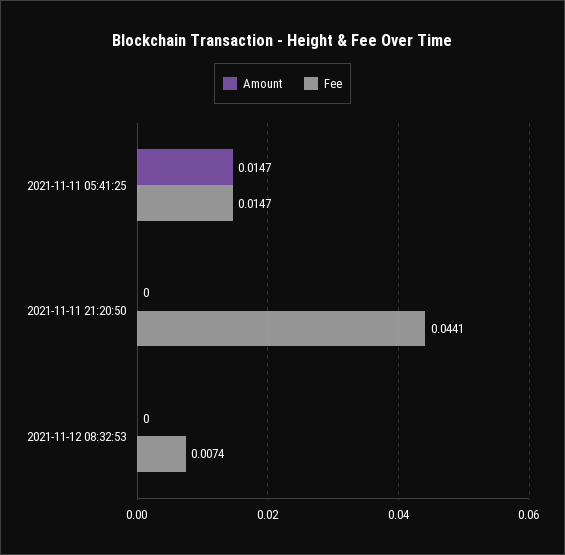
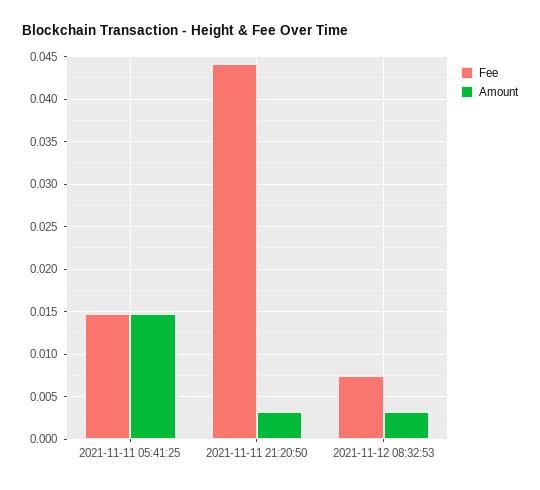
  {
    "Amount": {
      "2021-11-11 05:41:25": 0.0147,
-     "2021-11-11 21:20:50": 0,
+     "2021-11-11 21:20:50": 0.003,
-     "2021-11-12 08:32:53": 0
+     "2021-11-12 08:32:53": 0.003
    },
    "Fee": {
      "2021-11-11 05:41:25": 0.0147,
      "2021-11-11 21:20:50": 0.0441,
      "2021-11-12 08:32:53": 0.0074
    }
  }

